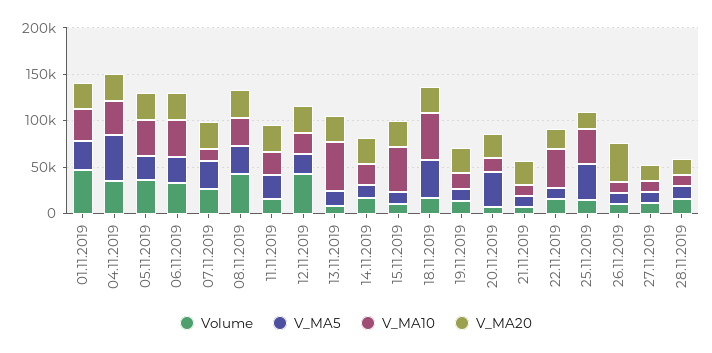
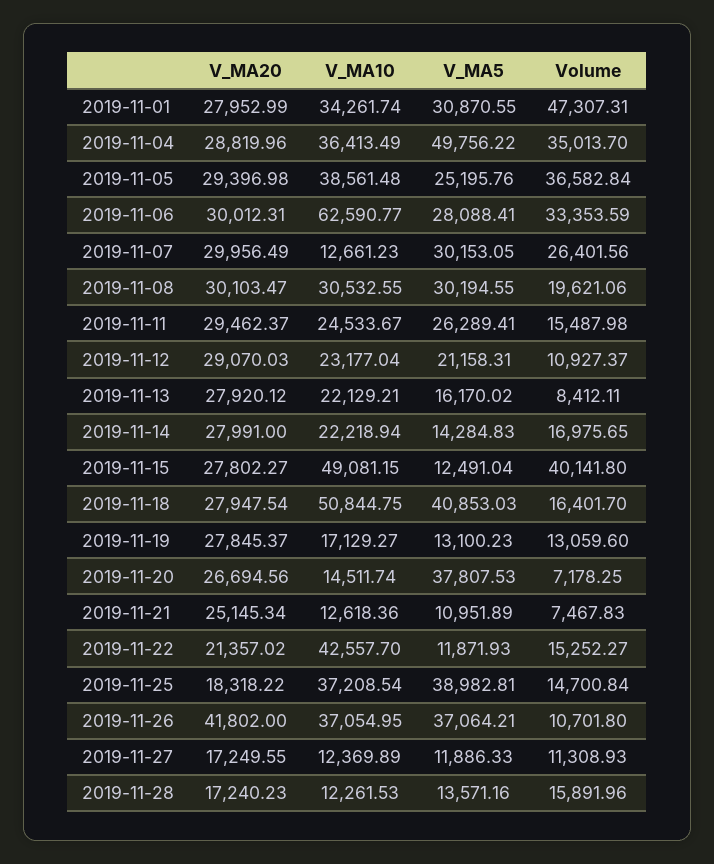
  {
    "Volume": {
      "01.11.2019": 47307.31,
      "04.11.2019": 35013.7,
      "05.11.2019": 36582.84,
      "06.11.2019": 33353.59,
      "07.11.2019": 26401.56,
-     "08.11.2019": 40000,
+     "08.11.2019": 19621.06,
      "11.11.2019": 15487.98,
-     "12.11.2019": 40000,
+     "12.11.2019": 10927.37,
      "13.11.2019": 8412.11,
      "14.11.2019": 16975.65,
-     "15.11.2019": 10000,
+     "15.11.2019": 40141.8,
      "18.11.2019": 16401.7,
      "19.11.2019": 13059.6,
      "20.11.2019": 7178.25,
      "21.11.2019": 7467.83,
      "22.11.2019": 15252.27,
      "25.11.2019": 14700.84,
      "26.11.2019": 10701.8,
      "27.11.2019": 11308.93,
      "28.11.2019": 15891.96
    },
    "V_MA5": {
      "01.11.2019": 30870.55,
      "04.11.2019": 49756.22,
      "05.11.2019": 25195.76,
      "06.11.2019": 28088.41,
      "07.11.2019": 30153.05,
      "08.11.2019": 30194.55,
      "11.11.2019": 26289.41,
      "12.11.2019": 21158.31,
      "13.11.2019": 16170.02,
      "14.11.2019": 14284.83,
      "15.11.2019": 12491.04,
      "18.11.2019": 40853.03,
      "19.11.2019": 13100.23,
      "20.11.2019": 37807.53,
      "21.11.2019": 10951.89,
      "22.11.2019": 11871.93,
      "25.11.2019": 38982.81,
-     "26.11.2019": 10000,
+     "26.11.2019": 37064.21,
      "27.11.2019": 11886.33,
      "28.11.2019": 13571.16
    },
    "V_MA10": {
      "01.11.2019": 34261.74,
      "04.11.2019": 36413.49,
      "05.11.2019": 38561.48,
-     "06.11.2019": 40000,
+     "06.11.2019": 62590.77,
      "07.11.2019": 12661.23,
      "08.11.2019": 30532.55,
      "11.11.2019": 24533.67,
      "12.11.2019": 23177.04,
-     "13.11.2019": 50000,
+     "13.11.2019": 22129.21,
      "14.11.2019": 22218.94,
      "15.11.2019": 49081.15,
      "18.11.2019": 50844.75,
      "19.11.2019": 17129.27,
      "20.11.2019": 14511.74,
      "21.11.2019": 12618.36,
      "22.11.2019": 42557.7,
      "25.11.2019": 37208.54,
-     "26.11.2019": 10000,
+     "26.11.2019": 37054.95,
      "27.11.2019": 12369.89,
      "28.11.2019": 12261.53
    },
    "V_MA20": {
      "01.11.2019": 27952.99,
      "04.11.2019": 28819.96,
      "05.11.2019": 29396.98,
      "06.11.2019": 30012.31,
      "07.11.2019": 29956.49,
      "08.11.2019": 30103.47,
      "11.11.2019": 29462.37,
      "12.11.2019": 29070.03,
      "13.11.2019": 27920.12,
      "14.11.2019": 27991,
      "15.11.2019": 27802.27,
      "18.11.2019": 27947.54,
      "19.11.2019": 27845.37,
      "20.11.2019": 26694.56,
      "21.11.2019": 25145.34,
      "22.11.2019": 21357.02,
      "25.11.2019": 18318.22,
      "26.11.2019": 41802,
      "27.11.2019": 17249.55,
      "28.11.2019": 17240.23
    }
  }

